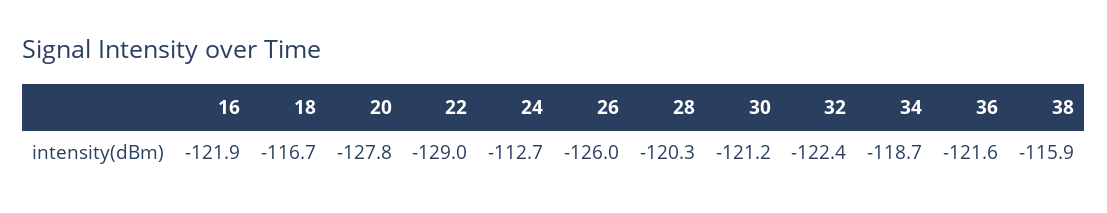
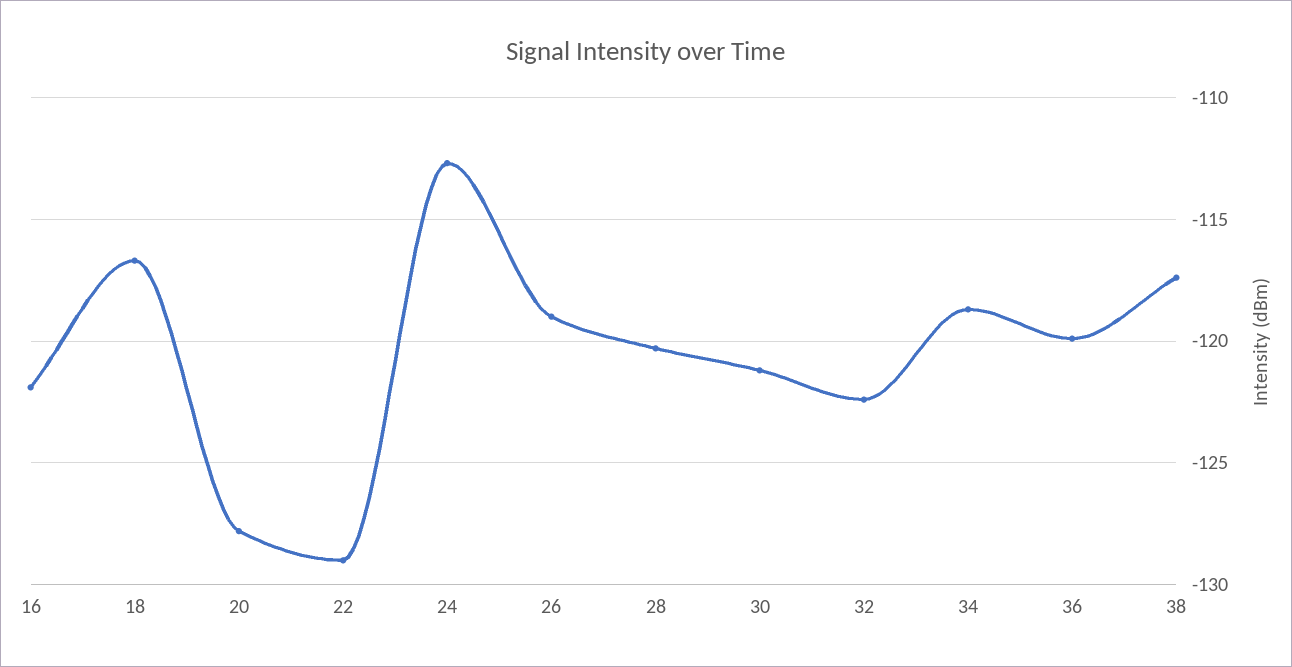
  {
    "16": -121.9,
    "18": -116.7,
    "20": -127.8,
    "22": -129,
    "24": -112.7,
-   "26": -126,
+   "26": -119,
    "28": -120.3,
    "30": -121.2,
    "32": -122.4,
    "34": -118.7,
-   "36": -121.6,
+   "36": -120,
-   "38": -115.9
+   "38": -117.5
  }

